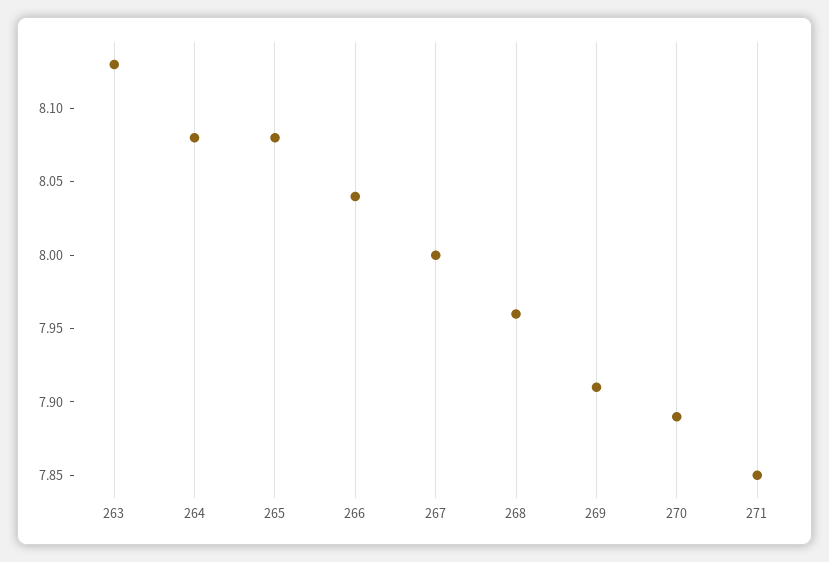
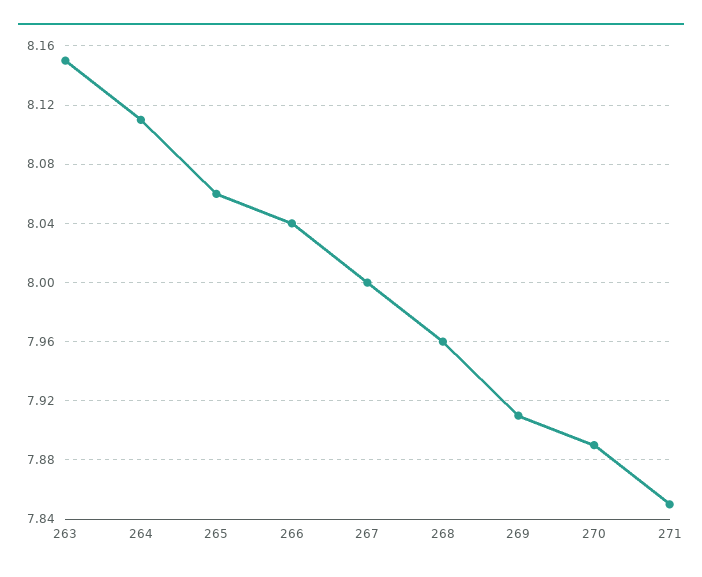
  {
-   "263": 8.13,
+   "263": 8.15,
-   "264": 8.08,
+   "264": 8.11,
-   "265": 8.08,
+   "265": 8.06,
    "266": 8.04,
    "267": 8,
    "268": 7.96,
    "269": 7.91,
    "270": 7.89,
    "271": 7.85
  }

